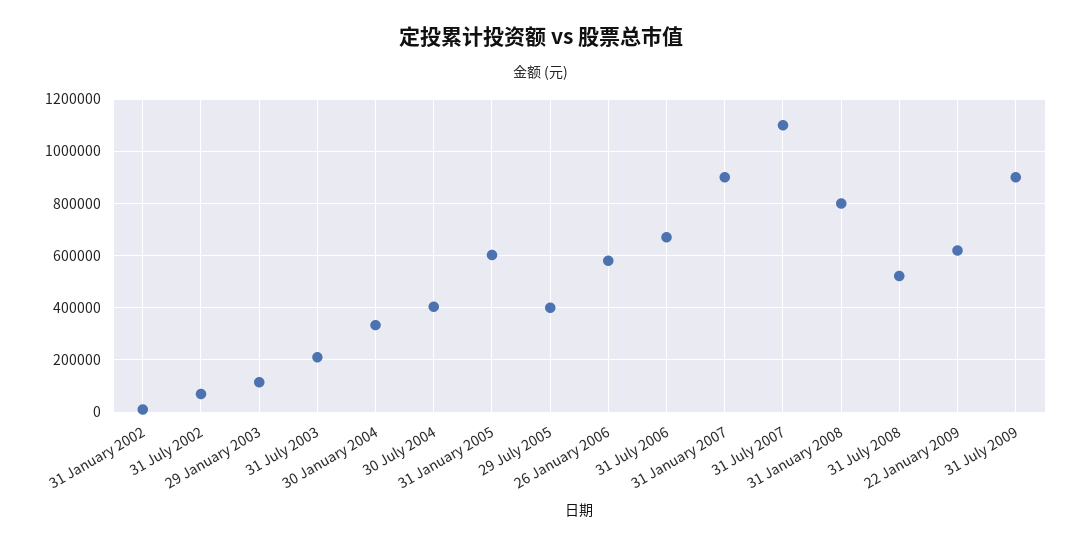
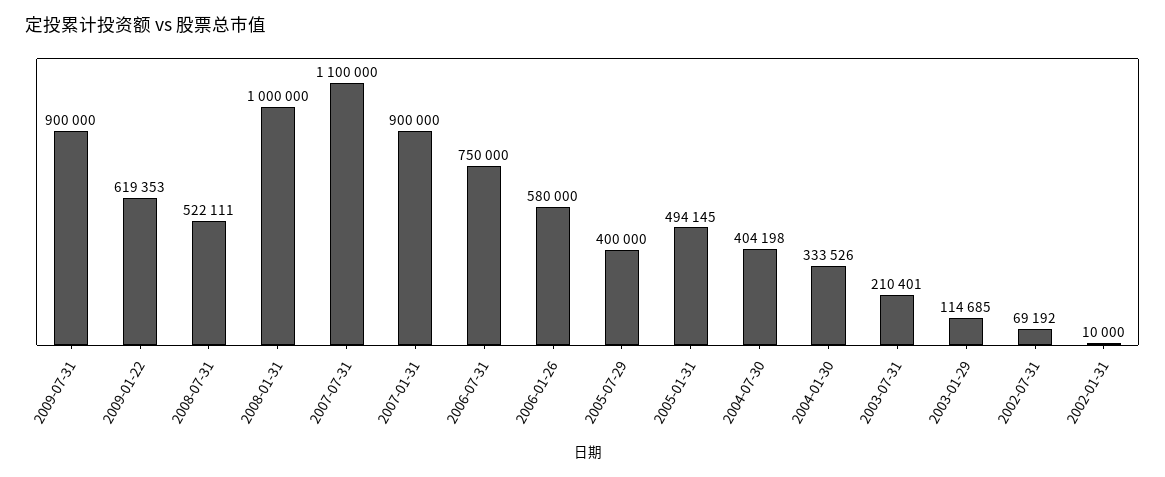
  {
    "31 January 2002": 10000,
    "31 July 2002": 69192,
    "29 January 2003": 114685,
    "31 July 2003": 210401,
    "30 January 2004": 333526,
    "30 July 2004": 404198,
-   "31 January 2005": 600000,
+   "31 January 2005": 494145,
    "29 July 2005": 400000,
    "26 January 2006": 580000,
-   "31 July 2006": 675000,
+   "31 July 2006": 750000,
    "31 January 2007": 900000,
    "31 July 2007": 1100000,
-   "31 January 2008": 800000,
+   "31 January 2008": 1000000,
    "31 July 2008": 522111,
    "22 January 2009": 619353,
    "31 July 2009": 900000
  }

